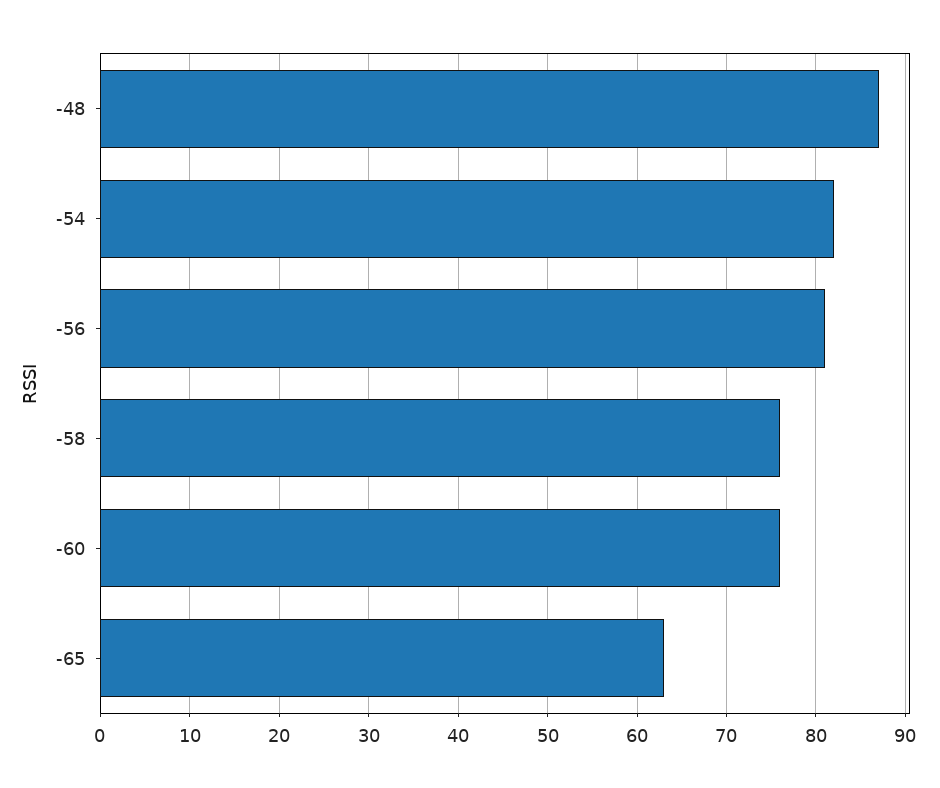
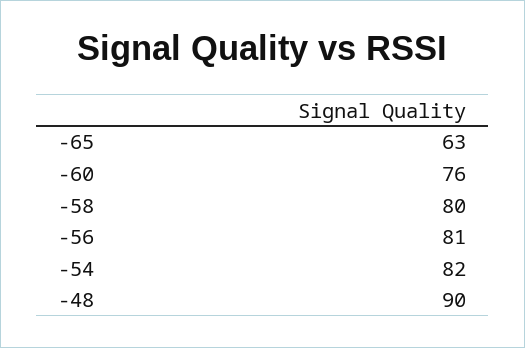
  {
-   "-48": 87,
+   "-48": 90,
    "-54": 82,
    "-56": 81,
-   "-58": 76,
+   "-58": 80,
    "-60": 76,
    "-65": 63
  }

